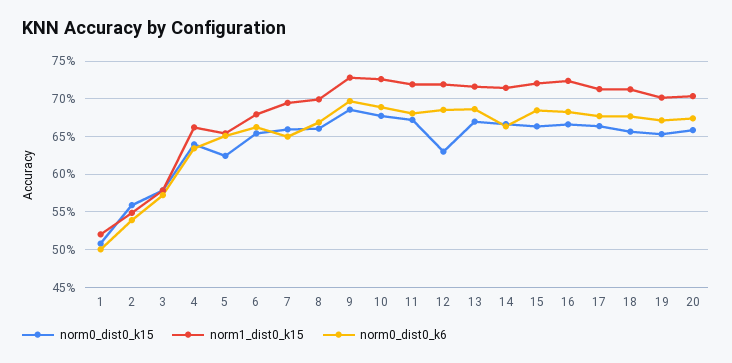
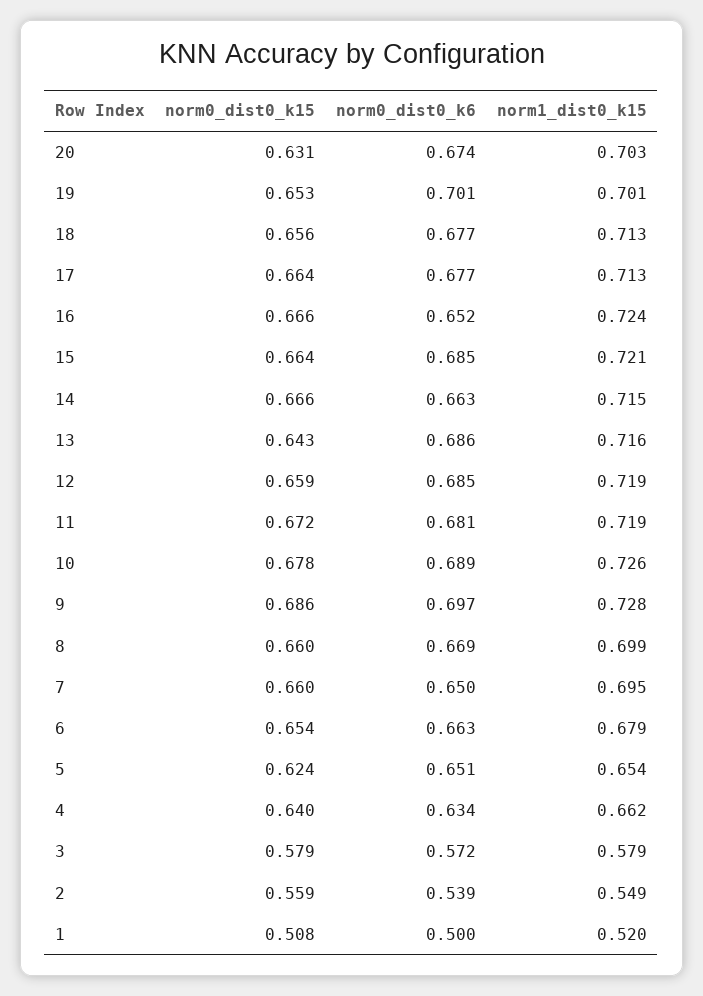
  {
    "norm0_dist0_k15": {
      "1": 0.508,
      "2": 0.559,
      "3": 0.579,
      "4": 0.64,
      "5": 0.624,
      "6": 0.654,
      "7": 0.66,
      "8": 0.66,
      "9": 0.686,
      "10": 0.678,
      "11": 0.672,
-     "12": 0.63,
+     "12": 0.659,
-     "13": 0.67,
+     "13": 0.643,
      "14": 0.666,
      "15": 0.664,
      "16": 0.666,
      "17": 0.664,
      "18": 0.656,
      "19": 0.653,
-     "20": 0.66
+     "20": 0.631
    },
    "norm1_dist0_k15": {
      "1": 0.52,
      "2": 0.549,
      "3": 0.579,
      "4": 0.662,
      "5": 0.654,
      "6": 0.679,
      "7": 0.695,
      "8": 0.699,
      "9": 0.728,
      "10": 0.726,
      "11": 0.719,
      "12": 0.719,
      "13": 0.716,
      "14": 0.715,
      "15": 0.721,
      "16": 0.724,
      "17": 0.713,
      "18": 0.713,
      "19": 0.701,
      "20": 0.703
    },
    "norm0_dist0_k6": {
      "1": 0.5,
      "2": 0.539,
      "3": 0.572,
      "4": 0.634,
      "5": 0.651,
      "6": 0.663,
      "7": 0.65,
      "8": 0.669,
      "9": 0.697,
      "10": 0.689,
      "11": 0.681,
      "12": 0.685,
      "13": 0.686,
      "14": 0.663,
      "15": 0.685,
-     "16": 0.68,
+     "16": 0.652,
      "17": 0.677,
      "18": 0.677,
-     "19": 0.67,
+     "19": 0.701,
      "20": 0.674
    }
  }

